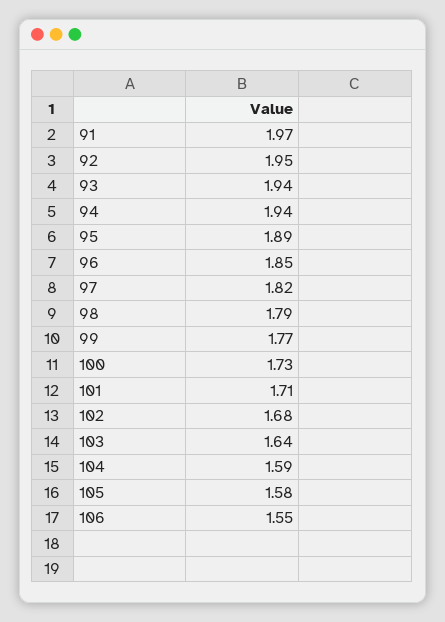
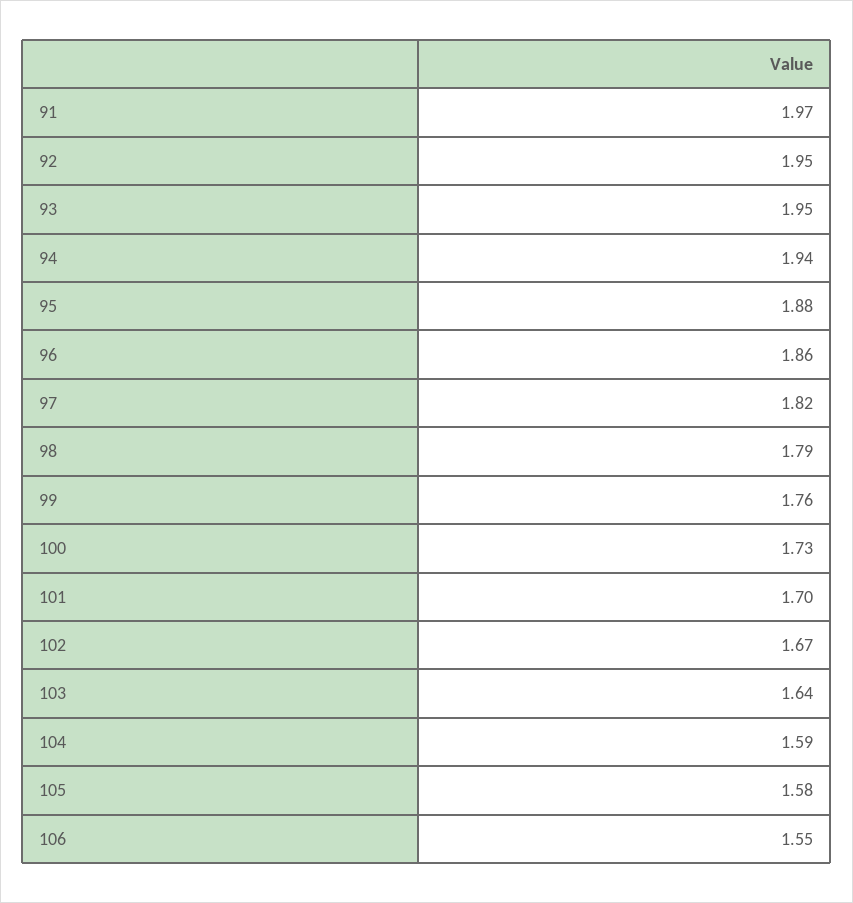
  {
    "91": 1.97,
    "92": 1.95,
-   "93": 1.94,
+   "93": 1.95,
    "94": 1.94,
-   "95": 1.89,
+   "95": 1.88,
-   "96": 1.85,
+   "96": 1.86,
    "97": 1.82,
    "98": 1.79,
-   "99": 1.77,
+   "99": 1.76,
    "100": 1.73,
-   "101": 1.71,
+   "101": 1.7,
-   "102": 1.68,
+   "102": 1.67,
    "103": 1.64,
    "104": 1.59,
    "105": 1.58,
    "106": 1.55
  }

